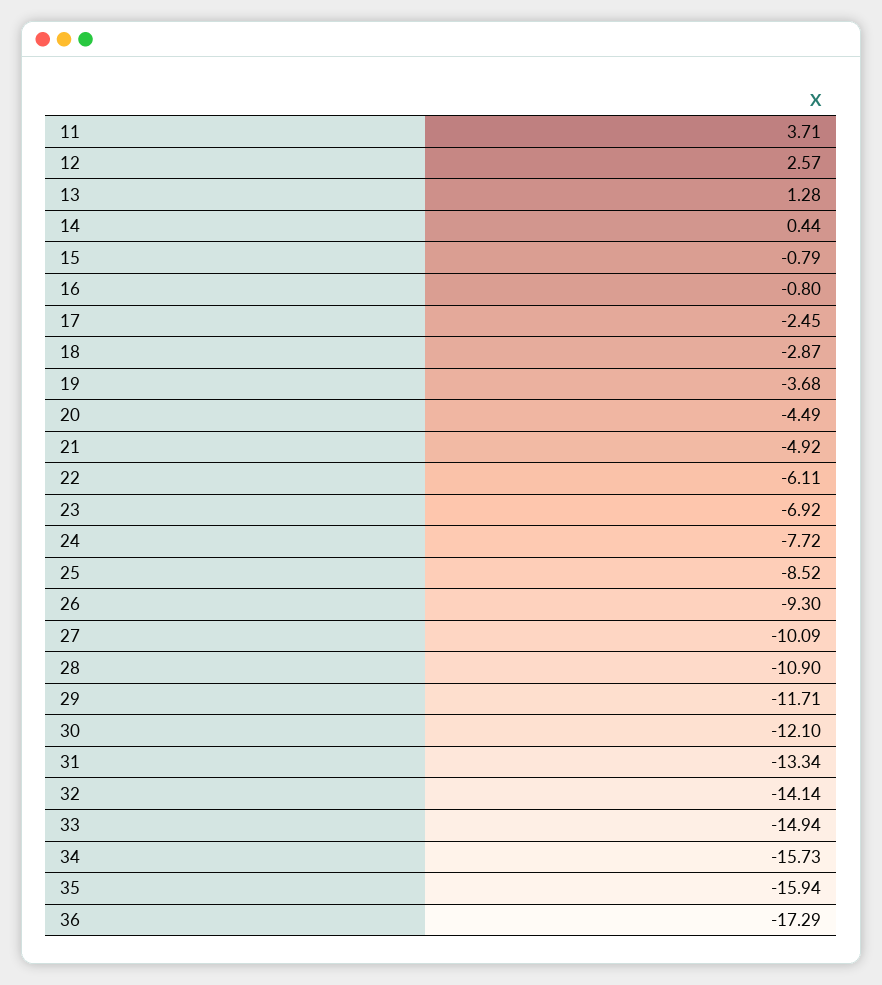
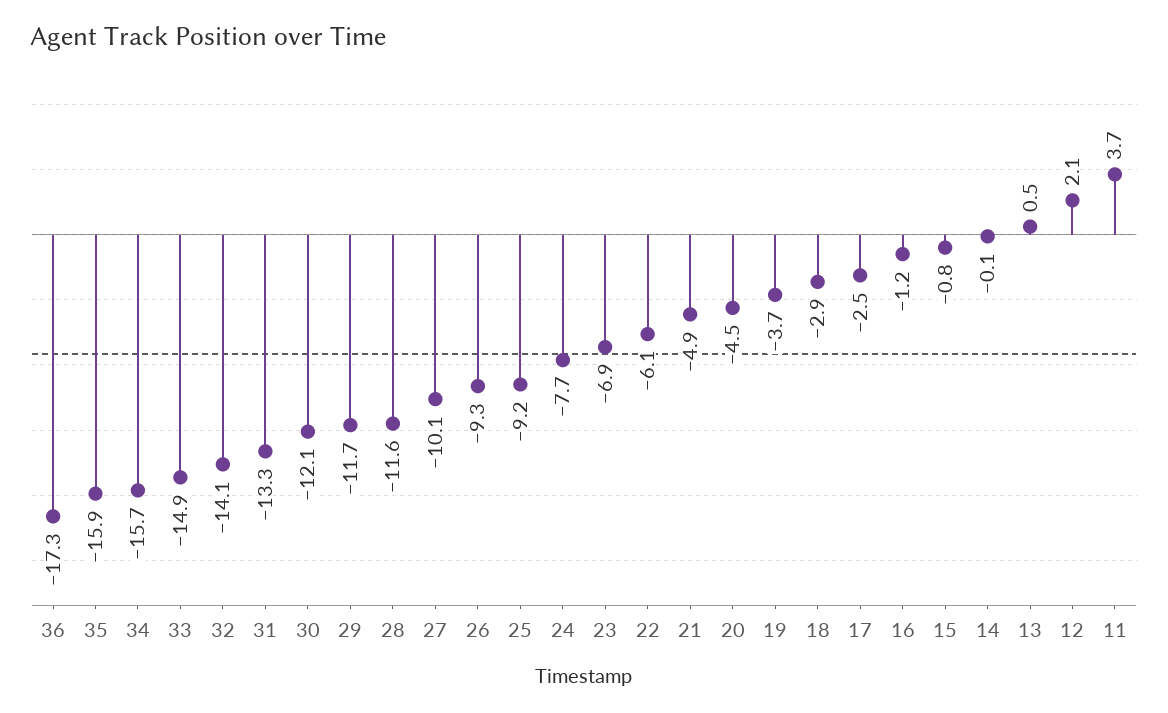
  {
    "11": 3.71,
-   "12": 2.57,
+   "12": 2.1,
-   "13": 1.28,
+   "13": 0.5,
-   "14": 0.44,
+   "14": -0.1,
    "15": -0.79,
-   "16": -0.8,
+   "16": -1.2,
    "17": -2.45,
    "18": -2.87,
    "19": -3.68,
    "20": -4.49,
    "21": -4.92,
    "22": -6.11,
    "23": -6.92,
    "24": -7.72,
-   "25": -8.52,
+   "25": -9.2,
    "26": -9.3,
    "27": -10.09,
-   "28": -10.9,
+   "28": -11.6,
    "29": -11.71,
    "30": -12.1,
    "31": -13.34,
    "32": -14.14,
    "33": -14.94,
    "34": -15.73,
    "35": -15.94,
    "36": -17.29
  }

